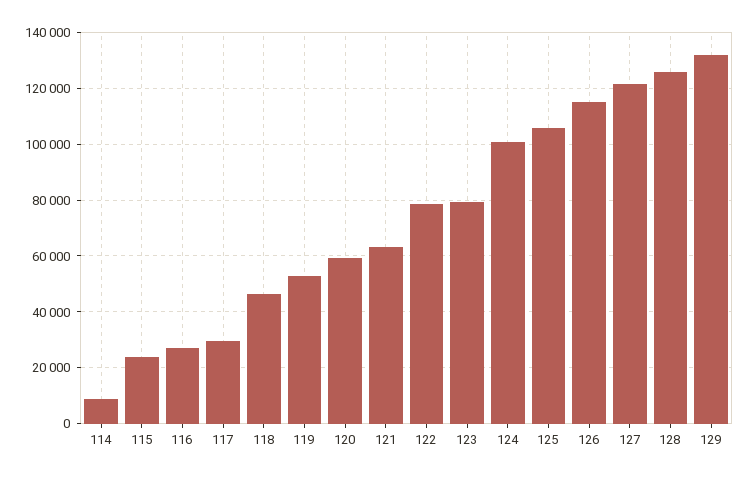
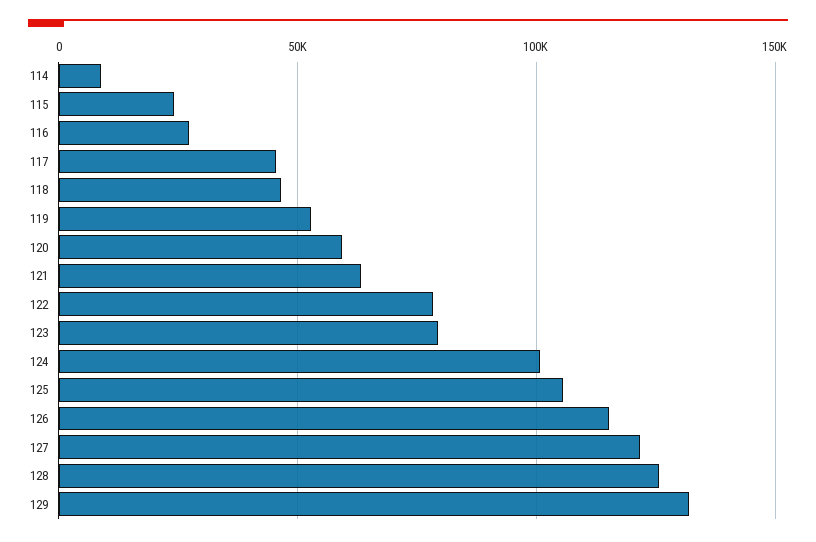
  {
    "114": 10000,
    "115": 25000,
    "116": 27500,
-   "117": 30000,
+   "117": 45000,
    "118": 47500,
    "119": 52500,
    "120": 60000,
    "121": 62500,
    "122": 77500,
    "123": 80000,
    "124": 100000,
    "125": 105000,
    "126": 115000,
    "127": 122500,
    "128": 125000,
    "129": 132500
  }

